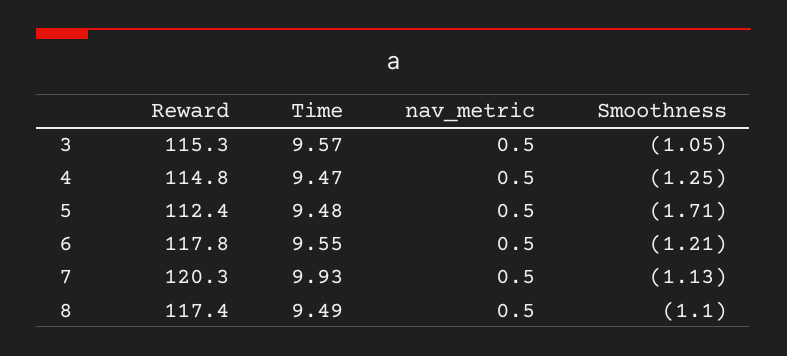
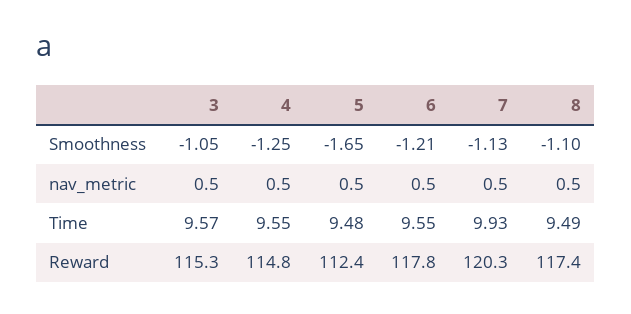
  {
    "Reward": {
      "3": 115.3,
      "4": 114.8,
      "5": 112.4,
      "6": 117.8,
      "7": 120.3,
      "8": 117.4
    },
    "Time": {
      "3": 9.57,
-     "4": 9.47,
+     "4": 9.55,
      "5": 9.48,
      "6": 9.55,
      "7": 9.93,
      "8": 9.49
    },
    "nav_metric": {
      "3": 0.5,
      "4": 0.5,
      "5": 0.5,
      "6": 0.5,
      "7": 0.5,
      "8": 0.5
    },
    "Smoothness": {
      "3": -1.05,
      "4": -1.25,
-     "5": -1.71,
+     "5": -1.65,
      "6": -1.21,
      "7": -1.13,
      "8": -1.1
    }
  }

